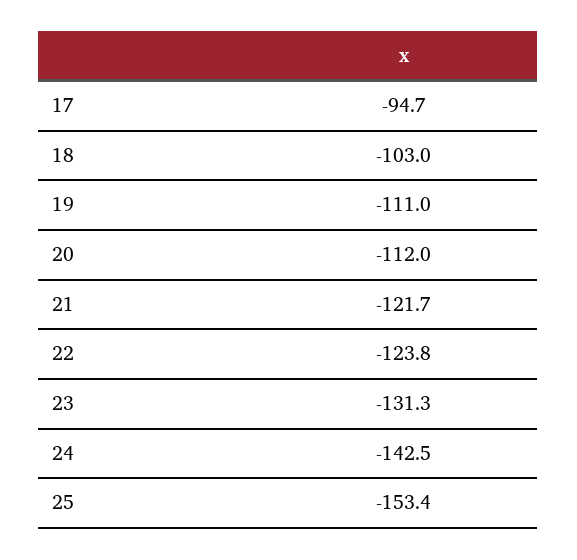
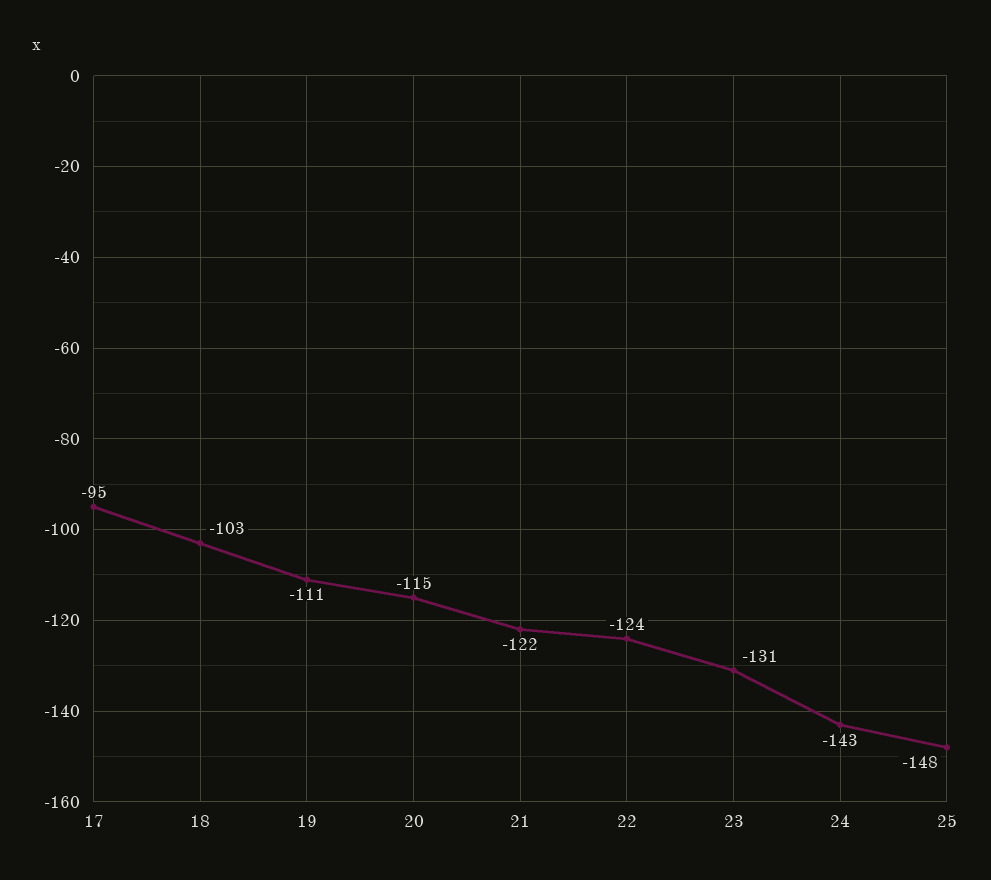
  {
    "17": -94.7,
    "18": -103,
    "19": -111,
-   "20": -112,
+   "20": -115,
    "21": -121.7,
    "22": -123.8,
    "23": -131.3,
    "24": -142.5,
-   "25": -153.4
+   "25": -148
  }

